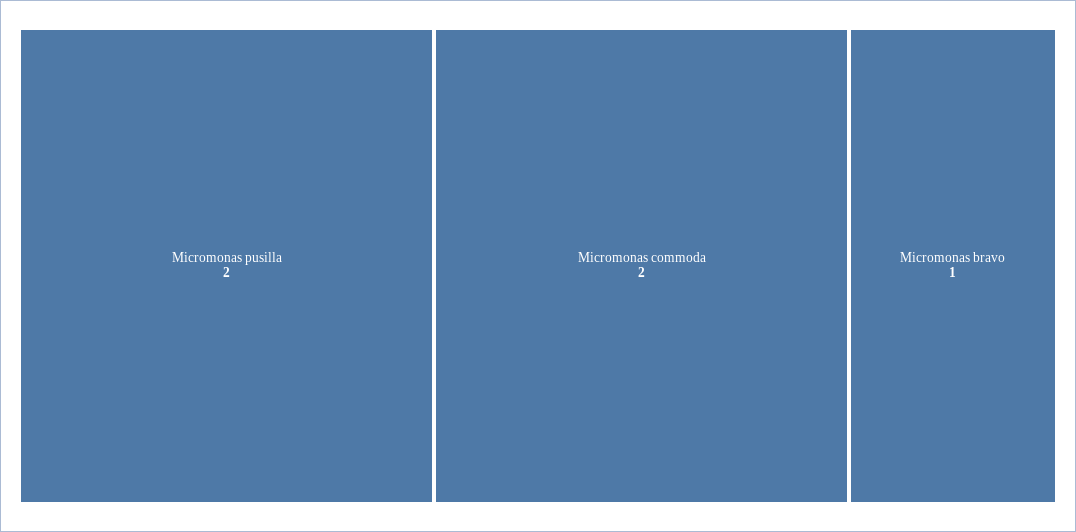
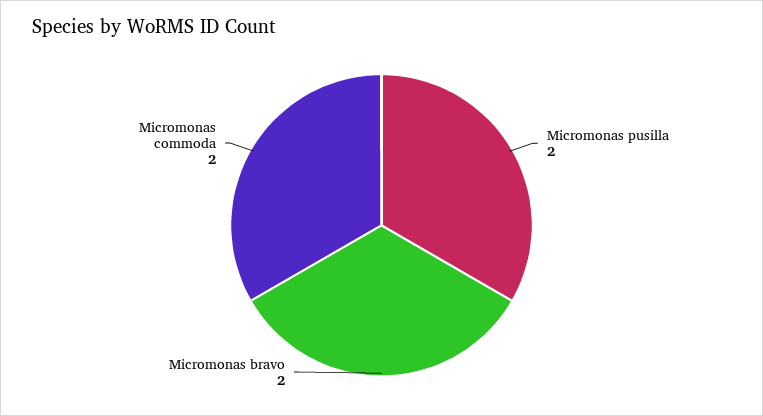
  {
    "Micromonas pusilla": 2,
    "Micromonas commoda": 2,
-   "Micromonas bravo": 1
+   "Micromonas bravo": 2
  }

